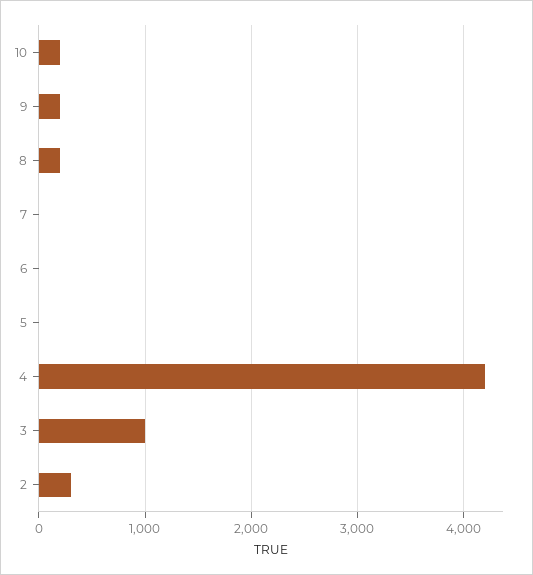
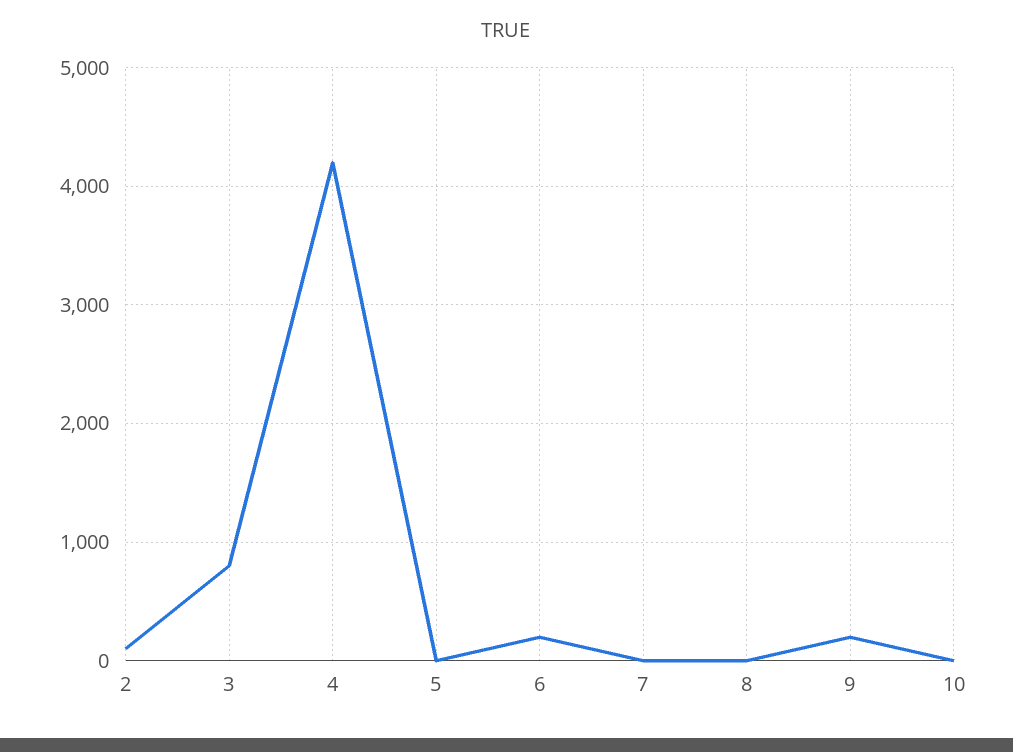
  {
-   "10": 200,
+   "10": 0,
    "9": 200,
-   "8": 200,
+   "8": 0,
    "7": 0,
-   "6": 0,
+   "6": 200,
    "5": 0,
    "4": 4200,
-   "3": 1000,
+   "3": 800,
-   "2": 300
+   "2": 100
  }

